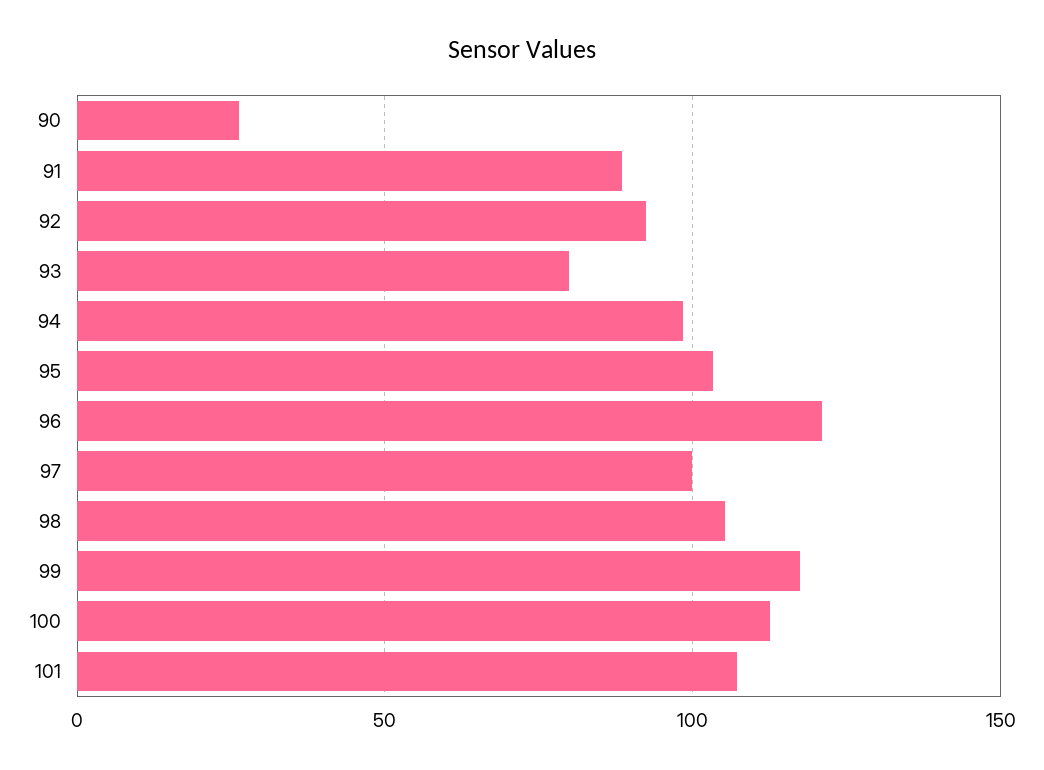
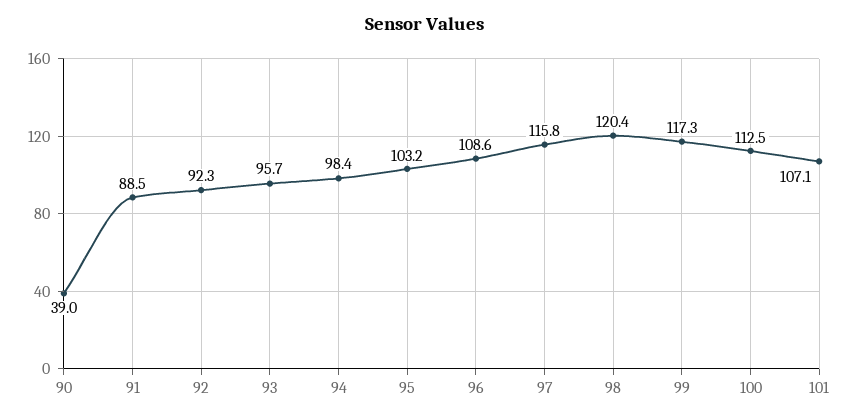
  {
-   "90": 25,
+   "90": 39,
    "91": 88.5,
    "92": 92.3,
-   "93": 80,
+   "93": 95.7,
    "94": 98.4,
    "95": 103.2,
-   "96": 120,
+   "96": 108.6,
-   "97": 100,
+   "97": 115.8,
-   "98": 105,
+   "98": 120.4,
    "99": 117.3,
    "100": 112.5,
    "101": 107.1
  }

